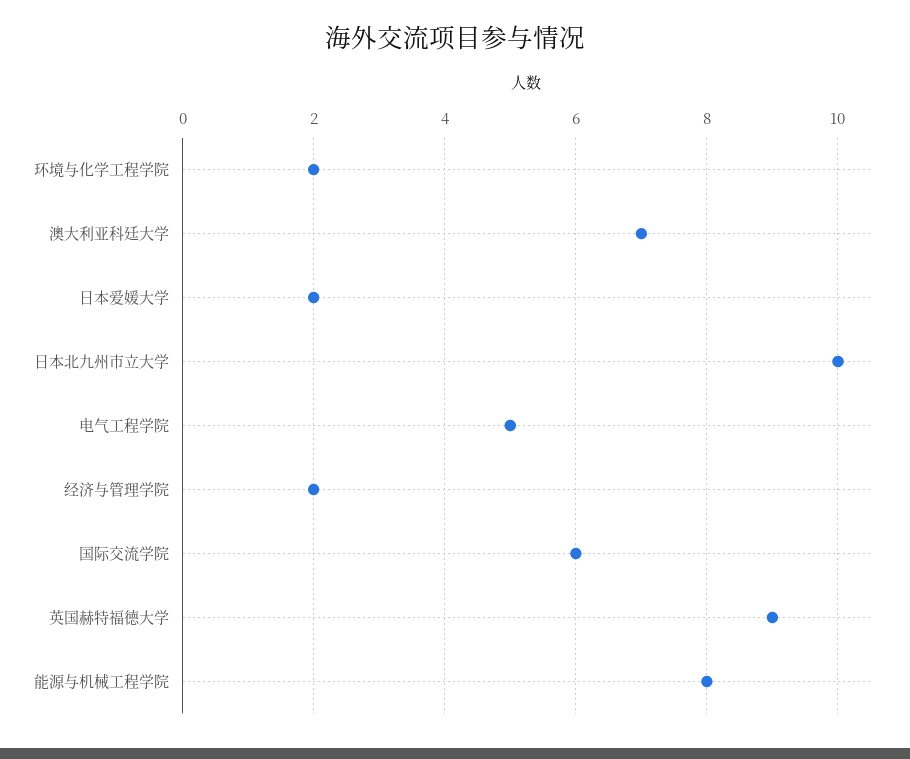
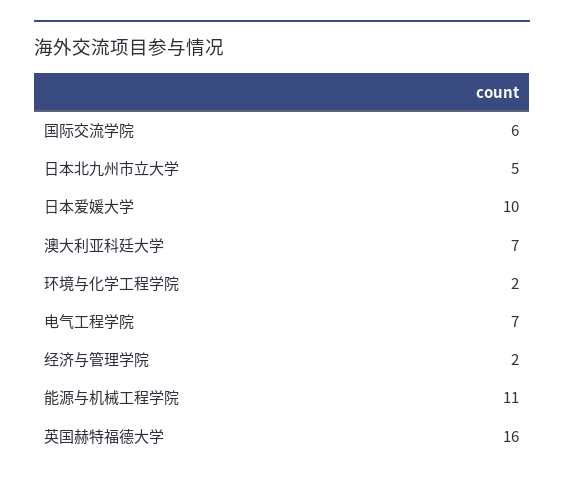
  {
    "环境与化学工程学院": 2,
    "澳大利亚科廷大学": 7,
-   "日本爱媛大学": 2,
+   "日本爱媛大学": 10,
-   "日本北九州市立大学": 10,
+   "日本北九州市立大学": 5,
-   "电气工程学院": 5,
+   "电气工程学院": 7,
    "经济与管理学院": 2,
    "国际交流学院": 6,
-   "英国赫特福德大学": 9,
+   "英国赫特福德大学": 16,
-   "能源与机械工程学院": 8
+   "能源与机械工程学院": 11
  }

